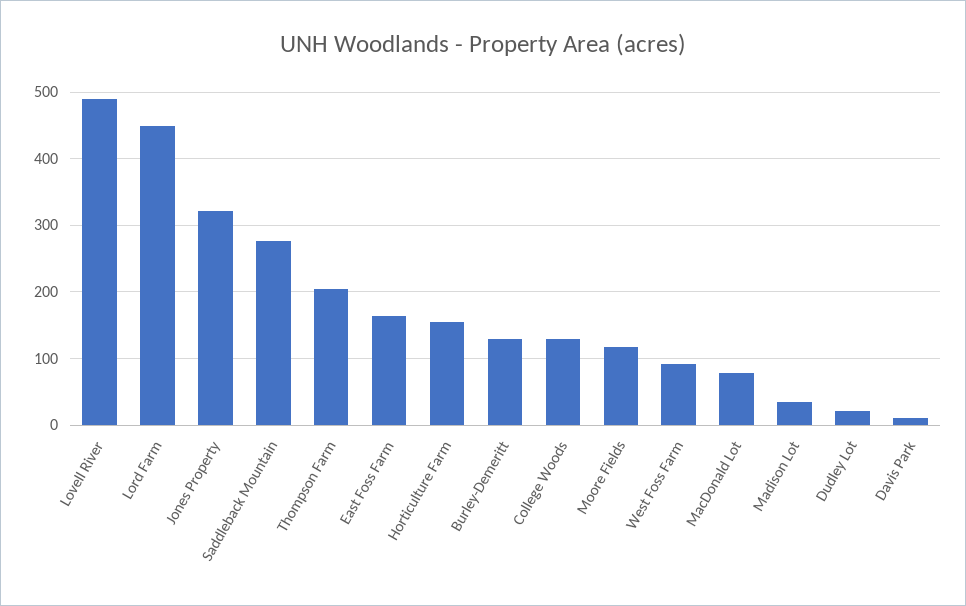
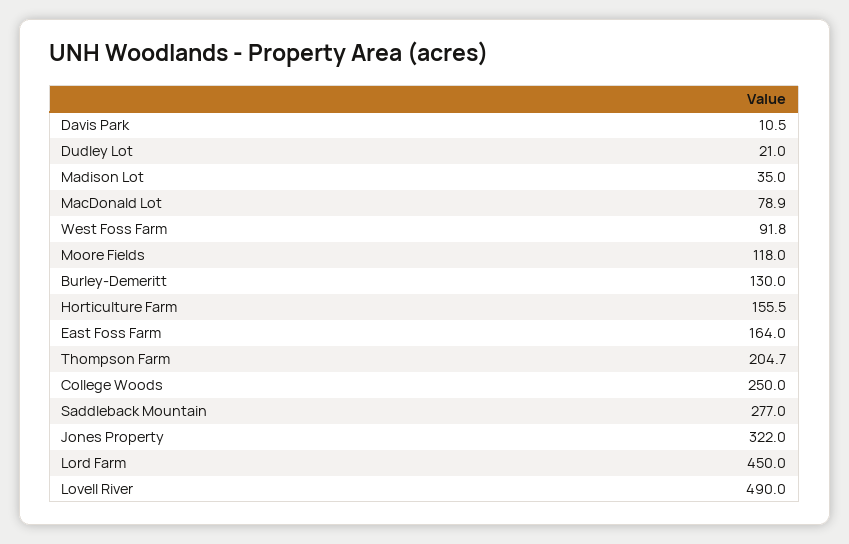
  {
    "Lovell River": 490,
    "Lord Farm": 450,
    "Jones Property": 322,
    "Saddleback Mountain": 277,
    "Thompson Farm": 204.7,
    "East Foss Farm": 164,
    "Horticulture Farm": 155.5,
    "Burley-Demeritt": 130,
-   "College Woods": 130,
+   "College Woods": 250,
    "Moore Fields": 118,
    "West Foss Farm": 91.8,
    "MacDonald Lot": 78.9,
    "Madison Lot": 35,
    "Dudley Lot": 21,
    "Davis Park": 10.5
  }

